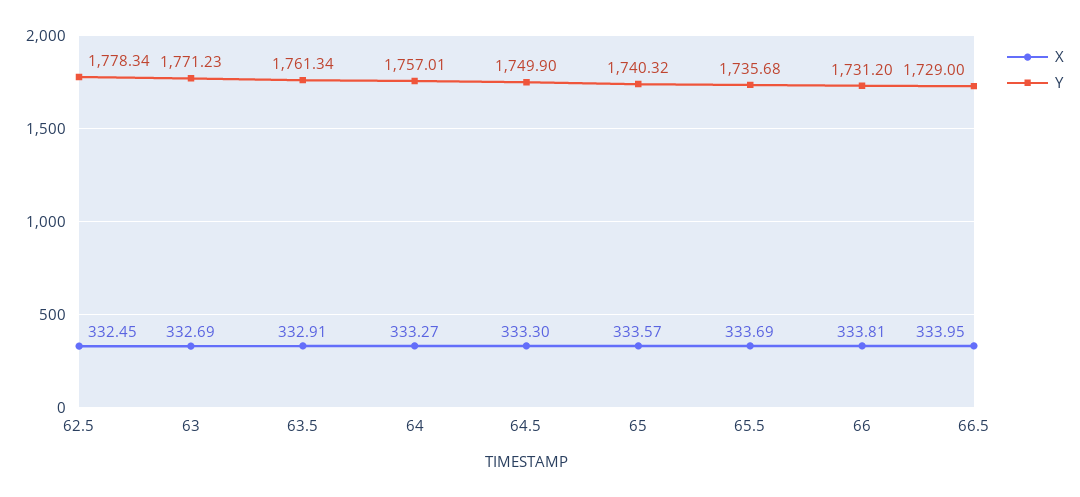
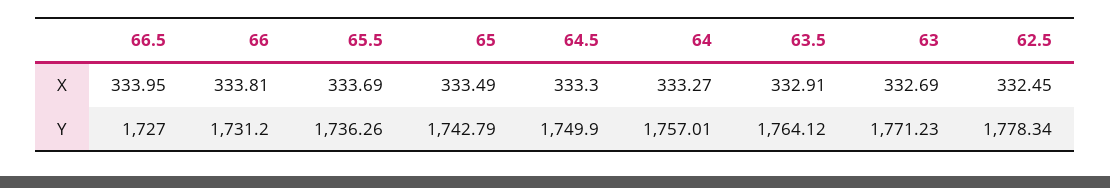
  {
    "X": {
      "62.5": 332.45,
      "63": 332.69,
      "63.5": 332.91,
      "64": 333.27,
      "64.5": 333.3,
-     "65": 333.57,
+     "65": 333.49,
      "65.5": 333.69,
      "66": 333.81,
      "66.5": 333.95
    },
    "Y": {
      "62.5": 1778.34,
      "63": 1771.23,
-     "63.5": 1761.34,
+     "63.5": 1764.12,
      "64": 1757.01,
      "64.5": 1749.9,
-     "65": 1740.32,
+     "65": 1742.79,
-     "65.5": 1735.68,
+     "65.5": 1736.26,
      "66": 1731.2,
-     "66.5": 1729
+     "66.5": 1727
    }
  }

